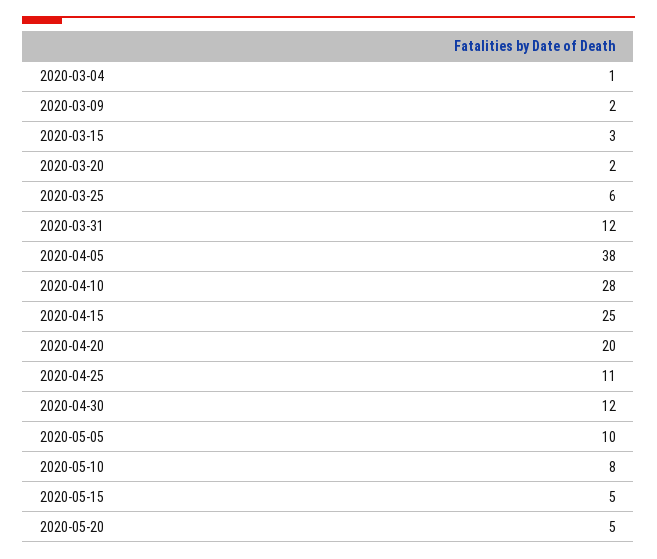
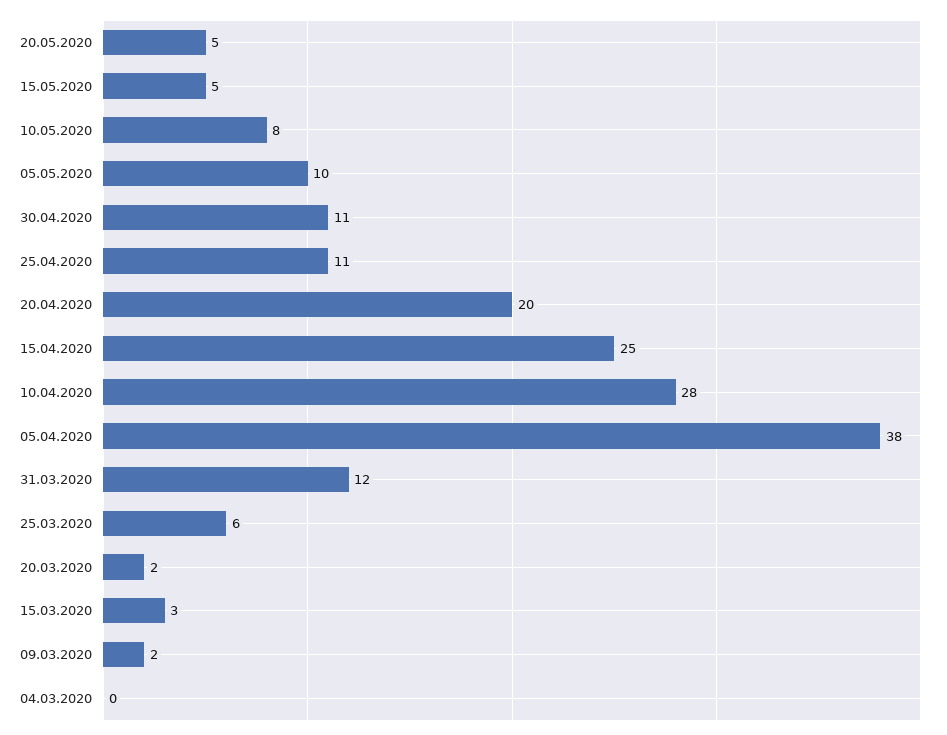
  {
-   "2020-03-04": 1,
+   "2020-03-04": 0,
    "2020-03-09": 2,
    "2020-03-15": 3,
    "2020-03-20": 2,
    "2020-03-25": 6,
    "2020-03-31": 12,
    "2020-04-05": 38,
    "2020-04-10": 28,
    "2020-04-15": 25,
    "2020-04-20": 20,
    "2020-04-25": 11,
-   "2020-04-30": 12,
+   "2020-04-30": 11,
    "2020-05-05": 10,
    "2020-05-10": 8,
    "2020-05-15": 5,
    "2020-05-20": 5
  }

